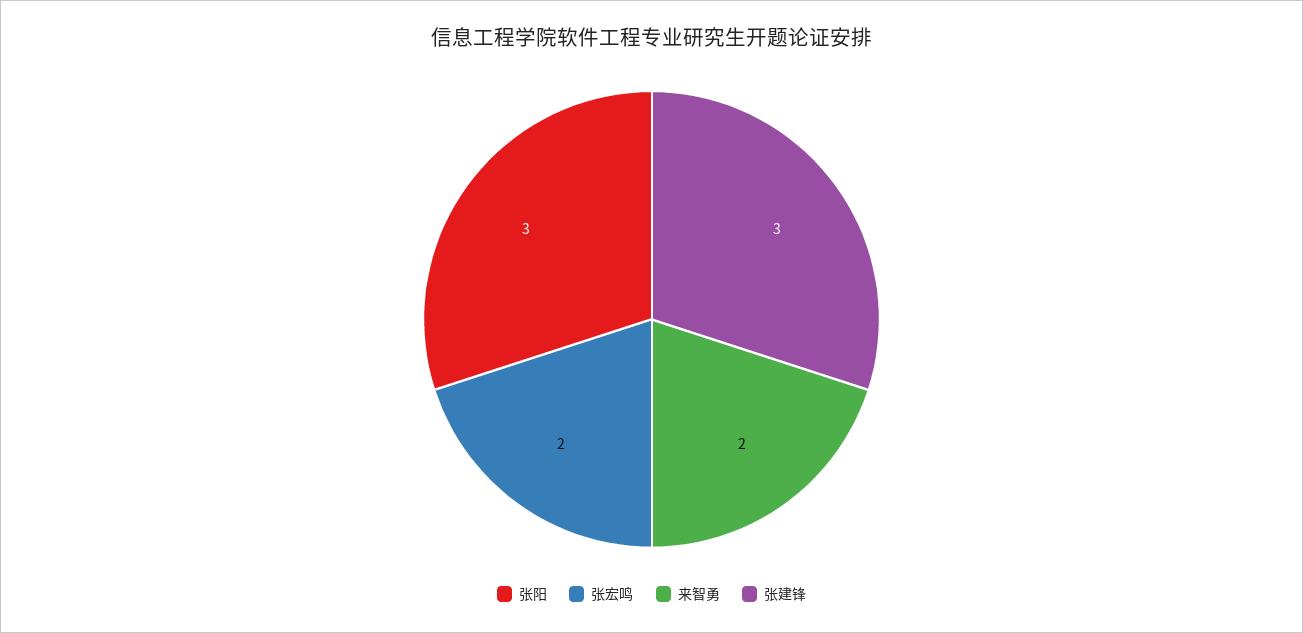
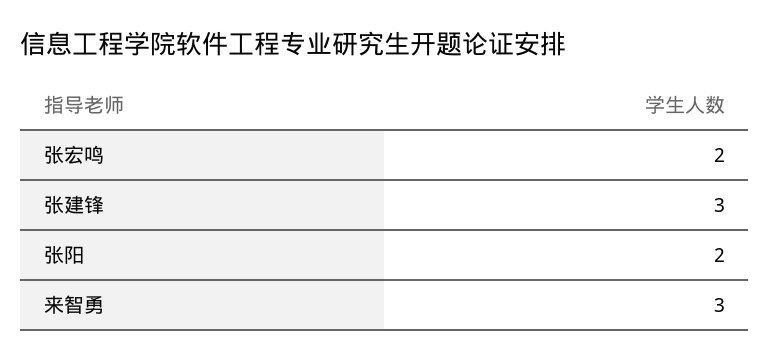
  {
-   "张阳": 3,
+   "张阳": 2,
    "张宏鸣": 2,
-   "来智勇": 2,
+   "来智勇": 3,
    "张建锋": 3
  }

